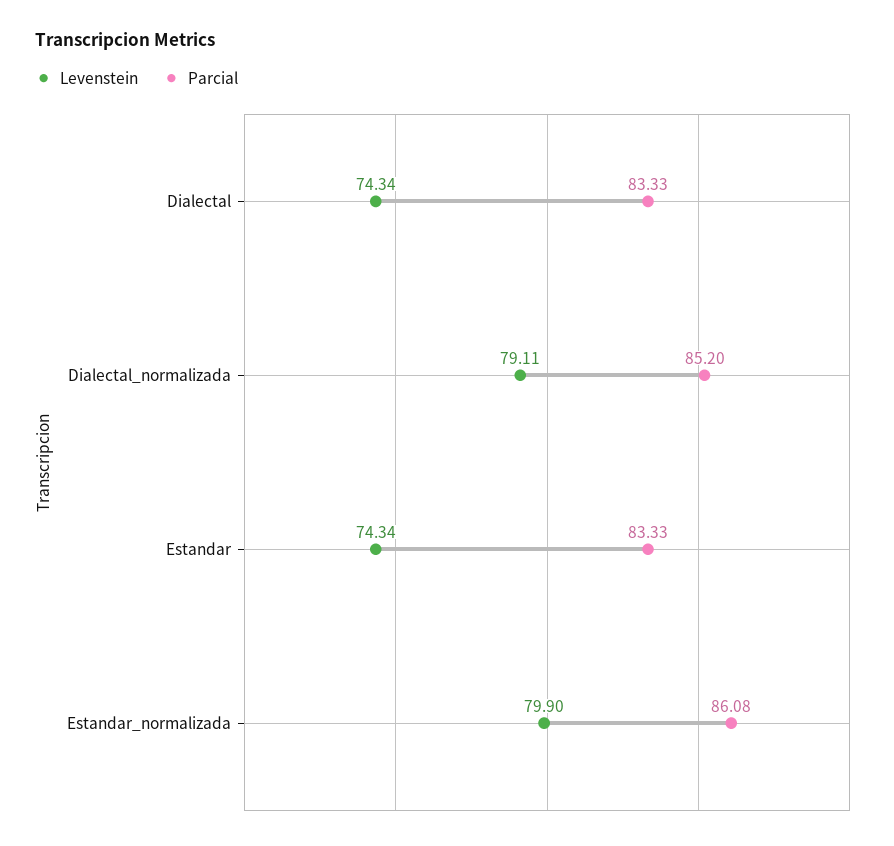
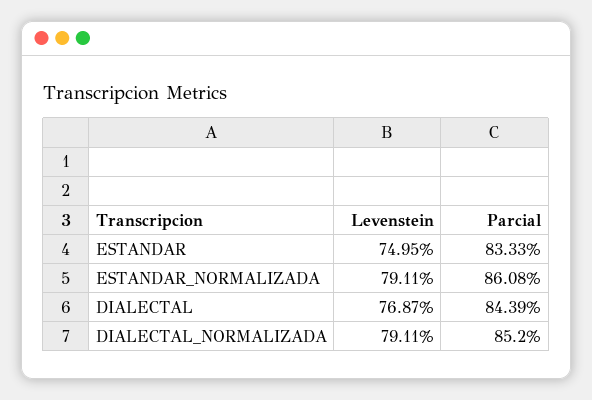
  {
    "Levenstein": {
-     "Dialectal": 74.34,
+     "Dialectal": 76.87,
      "Dialectal_normalizada": 79.11,
-     "Estandar": 74.34,
+     "Estandar": 74.95,
-     "Estandar_normalizada": 79.9
+     "Estandar_normalizada": 79.11
    },
    "Parcial": {
-     "Dialectal": 83.33,
+     "Dialectal": 84.39,
      "Dialectal_normalizada": 85.2,
      "Estandar": 83.33,
      "Estandar_normalizada": 86.08
    }
  }

